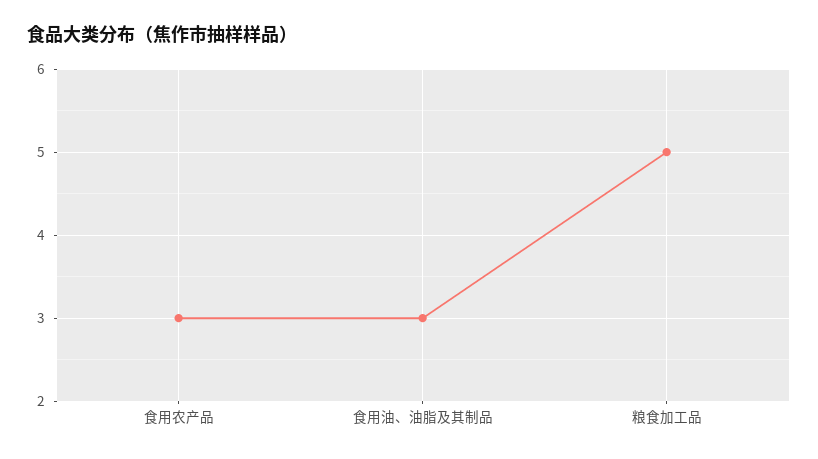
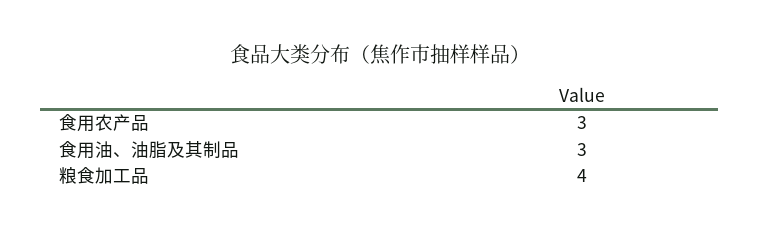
  {
    "食用农产品": 3,
    "食用油、油脂及其制品": 3,
-   "粮食加工品": 5
+   "粮食加工品": 4
  }

